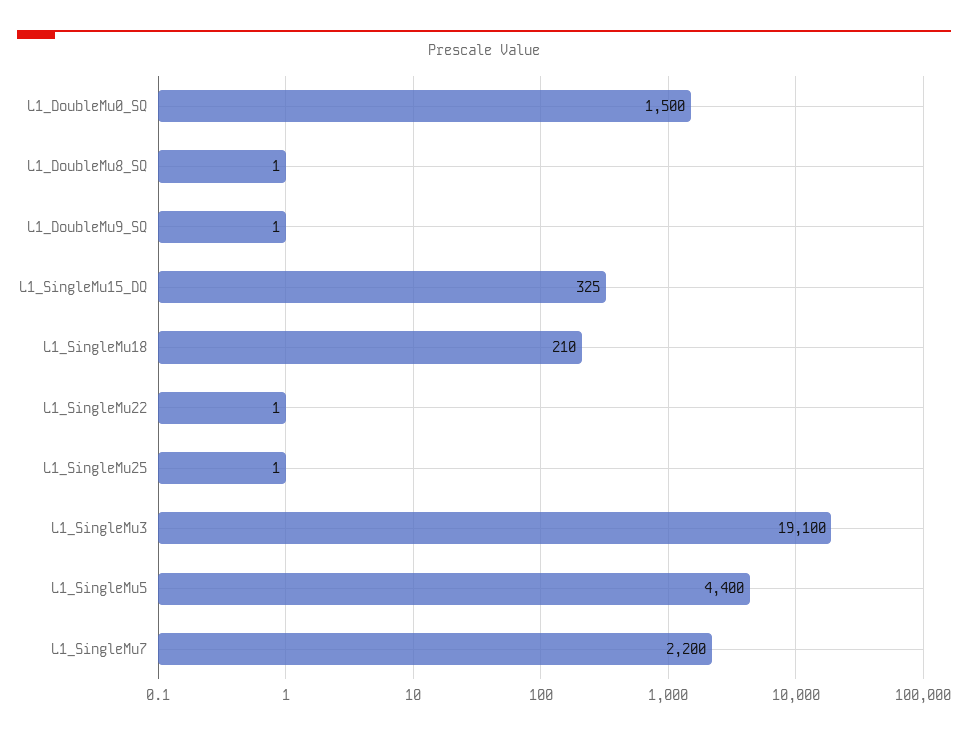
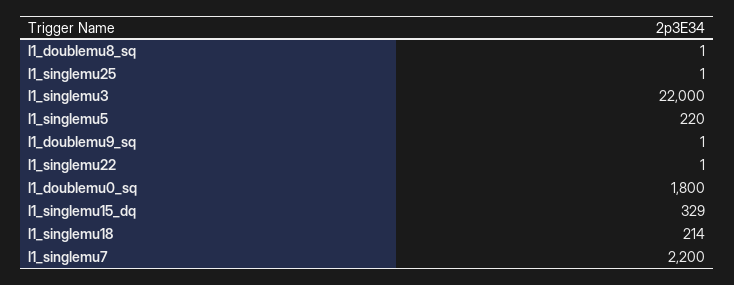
  {
-   "L1_DoubleMu0_SQ": 1500,
+   "L1_DoubleMu0_SQ": 1800,
    "L1_DoubleMu8_SQ": 1,
    "L1_DoubleMu9_SQ": 1,
-   "L1_SingleMu15_DQ": 325,
+   "L1_SingleMu15_DQ": 329,
-   "L1_SingleMu18": 210,
+   "L1_SingleMu18": 214,
    "L1_SingleMu22": 1,
    "L1_SingleMu25": 1,
-   "L1_SingleMu3": 19100,
+   "L1_SingleMu3": 22000,
-   "L1_SingleMu5": 4400,
+   "L1_SingleMu5": 220,
    "L1_SingleMu7": 2200
  }

